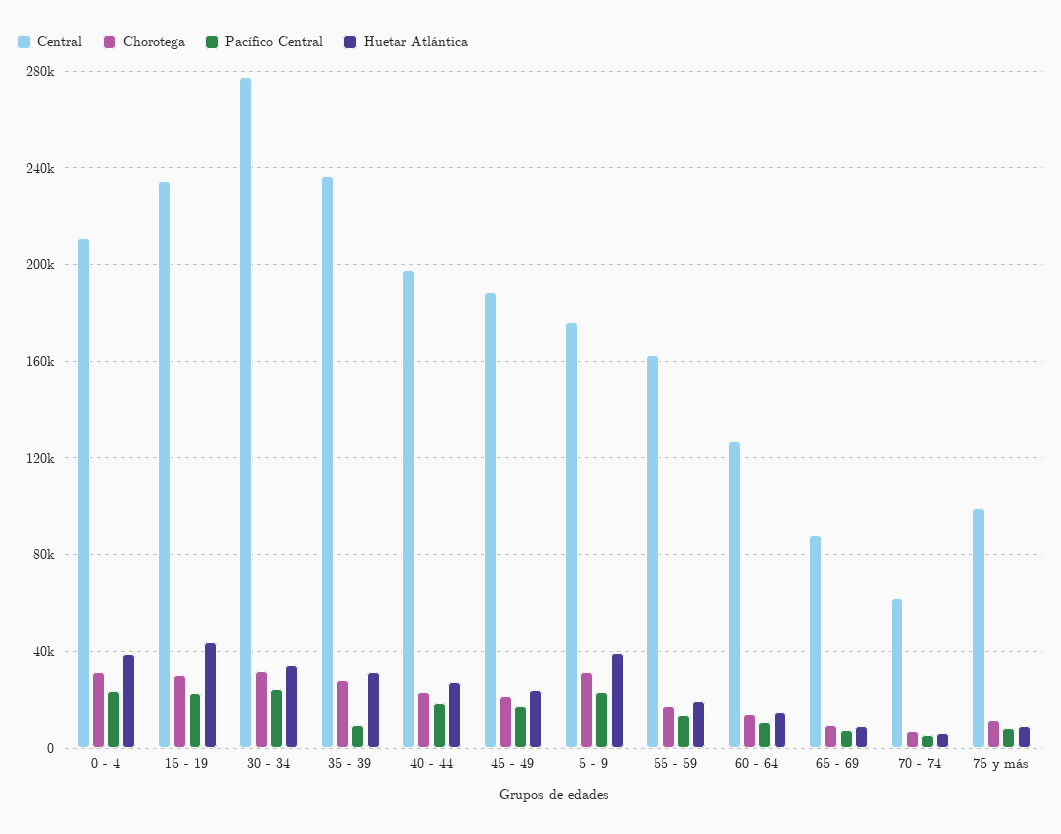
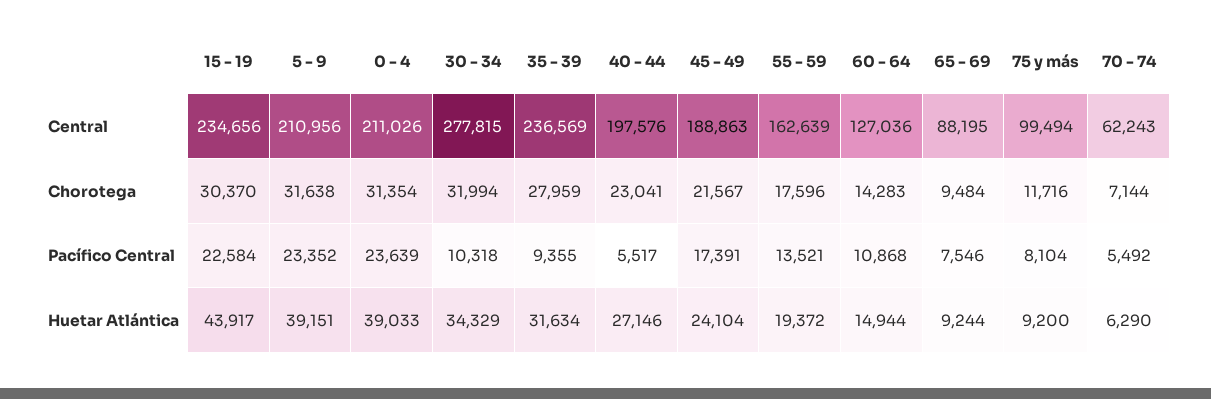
  {
    "Central": {
      "0 - 4": 211026,
      "15 - 19": 234656,
      "30 - 34": 277815,
      "35 - 39": 236569,
      "40 - 44": 197576,
      "45 - 49": 188863,
-     "5 - 9": 175000,
+     "5 - 9": 210956,
      "55 - 59": 162639,
      "60 - 64": 127036,
      "65 - 69": 88195,
      "70 - 74": 62243,
      "75 y más": 99494
    },
    "Chorotega": {
      "0 - 4": 31354,
      "15 - 19": 30370,
      "30 - 34": 31994,
      "35 - 39": 27959,
      "40 - 44": 23041,
      "45 - 49": 21567,
      "5 - 9": 31638,
      "55 - 59": 17596,
      "60 - 64": 14283,
      "65 - 69": 9484,
      "70 - 74": 7144,
      "75 y más": 11716
    },
    "Pacífico Central": {
      "0 - 4": 23639,
      "15 - 19": 22584,
-     "30 - 34": 25000,
+     "30 - 34": 10318,
      "35 - 39": 9355,
-     "40 - 44": 20000,
+     "40 - 44": 5517,
      "45 - 49": 17391,
      "5 - 9": 23352,
      "55 - 59": 13521,
      "60 - 64": 10868,
      "65 - 69": 7546,
      "70 - 74": 5492,
      "75 y más": 8104
    },
    "Huetar Atlántica": {
      "0 - 4": 39033,
      "15 - 19": 43917,
      "30 - 34": 34329,
      "35 - 39": 31634,
      "40 - 44": 27146,
      "45 - 49": 24104,
      "5 - 9": 39151,
      "55 - 59": 19372,
      "60 - 64": 14944,
      "65 - 69": 9244,
      "70 - 74": 6290,
      "75 y más": 9200
    }
  }

